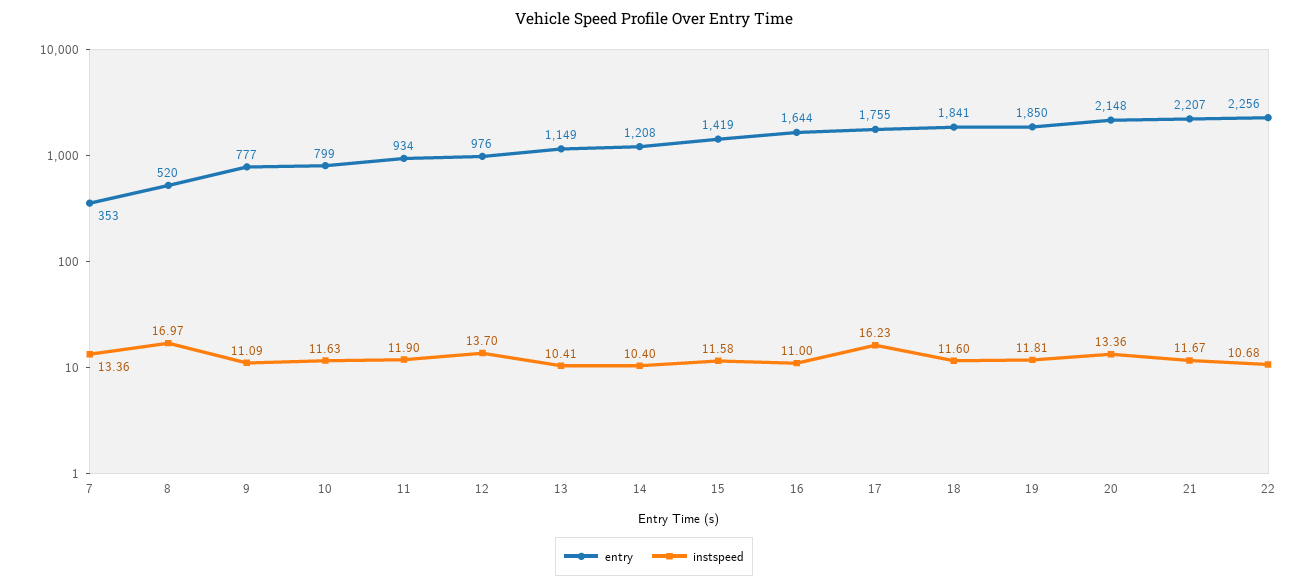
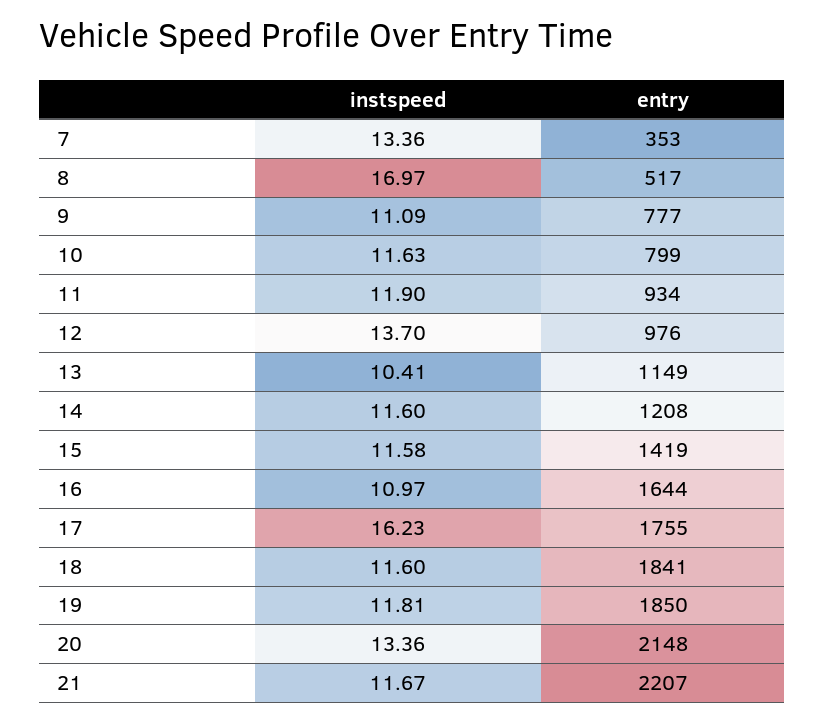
  {
    "entry": {
      "7": 353,
-     "8": 520,
+     "8": 517,
      "9": 777,
      "10": 799,
      "11": 934,
      "12": 976,
      "13": 1149,
      "14": 1208,
      "15": 1419,
      "16": 1644,
      "17": 1755,
      "18": 1841,
      "19": 1850,
      "20": 2148,
-     "21": 2207,
+     "21": 2207
-     "22": 2256
    },
    "instspeed": {
      "7": 13.36,
      "8": 16.97,
      "9": 11.09,
      "10": 11.63,
      "11": 11.9,
      "12": 13.7,
      "13": 10.41,
-     "14": 10.4,
+     "14": 11.6,
      "15": 11.58,
-     "16": 11,
+     "16": 10.97,
      "17": 16.23,
      "18": 11.6,
      "19": 11.81,
      "20": 13.36,
-     "21": 11.67,
+     "21": 11.67
-     "22": 10.68
    }
  }

